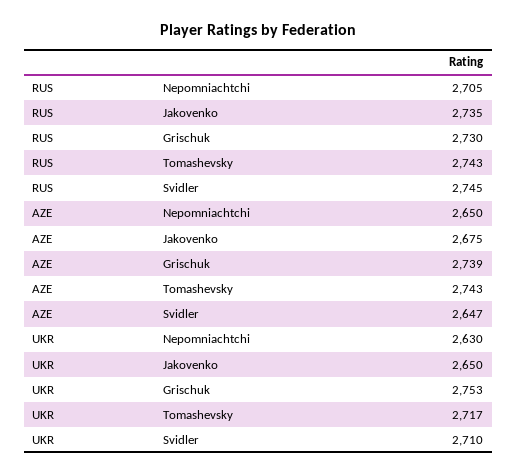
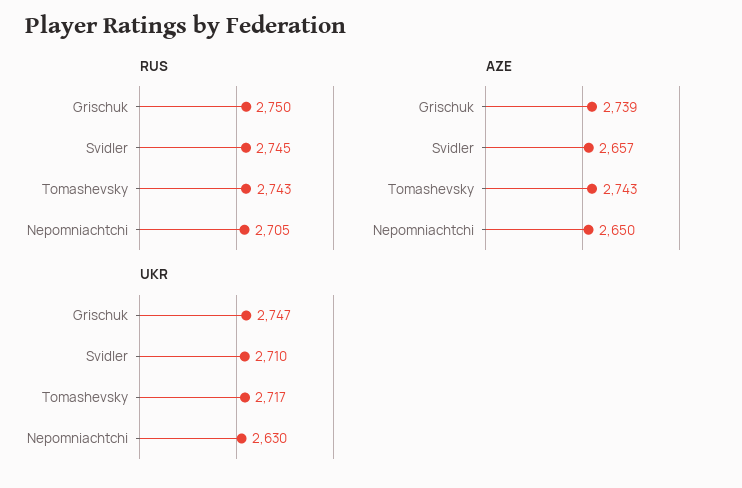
  {
    "RUS": {
      "Nepomniachtchi": 2705,
-     "Jakovenko": 2735,
-     "Grischuk": 2730,
+     "Grischuk": 2750,
      "Tomashevsky": 2743,
      "Svidler": 2745
    },
    "AZE": {
      "Nepomniachtchi": 2650,
-     "Jakovenko": 2675,
      "Grischuk": 2739,
      "Tomashevsky": 2743,
-     "Svidler": 2647
+     "Svidler": 2657
    },
    "UKR": {
      "Nepomniachtchi": 2630,
-     "Jakovenko": 2650,
-     "Grischuk": 2753,
+     "Grischuk": 2747,
      "Tomashevsky": 2717,
      "Svidler": 2710
    }
  }

